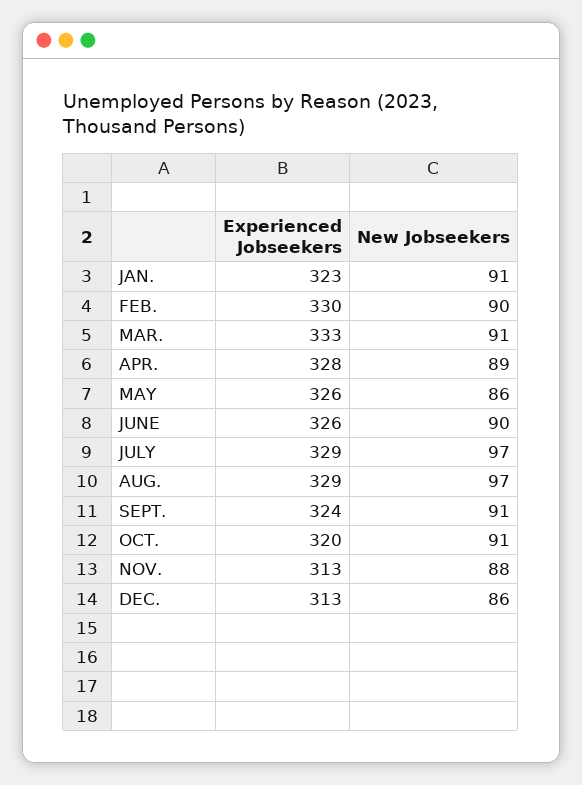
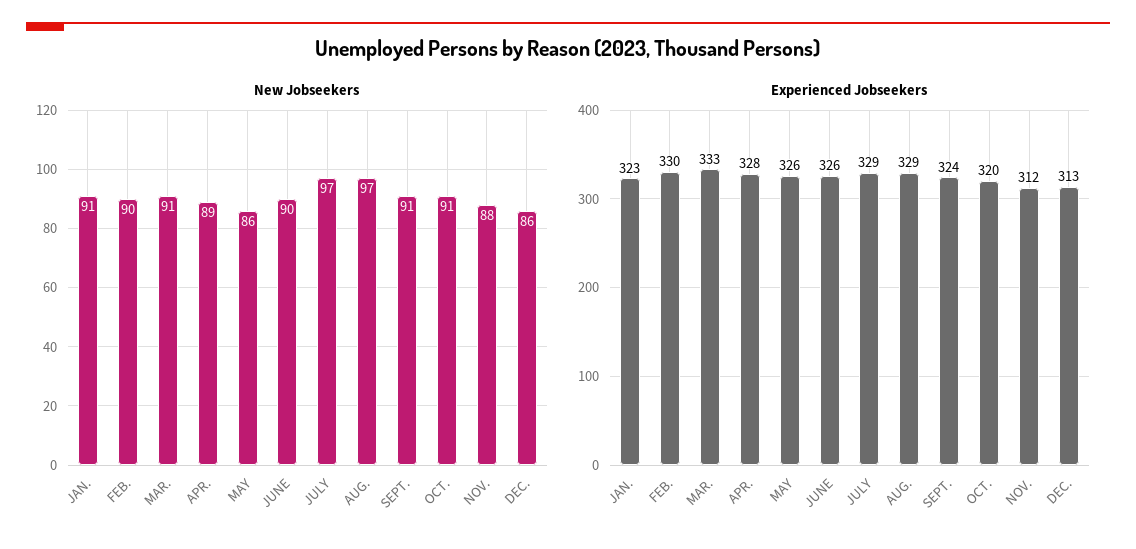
  {
    "Experienced Jobseekers": {
      "JAN.": 323,
      "FEB.": 330,
      "MAR.": 333,
      "APR.": 328,
      "MAY": 326,
      "JUNE": 326,
      "JULY": 329,
      "AUG.": 329,
      "SEPT.": 324,
      "OCT.": 320,
-     "NOV.": 313,
+     "NOV.": 312,
      "DEC.": 313
    },
    "New Jobseekers": {
      "JAN.": 91,
      "FEB.": 90,
      "MAR.": 91,
      "APR.": 89,
      "MAY": 86,
      "JUNE": 90,
      "JULY": 97,
      "AUG.": 97,
      "SEPT.": 91,
      "OCT.": 91,
      "NOV.": 88,
      "DEC.": 86
    }
  }

